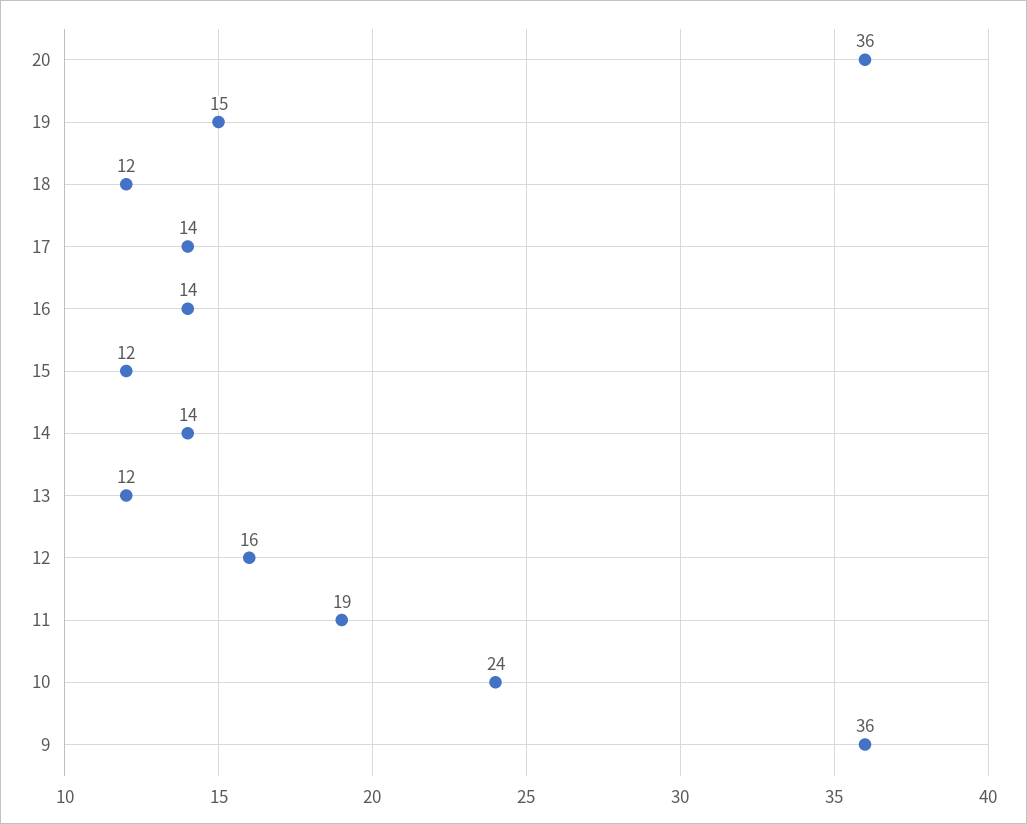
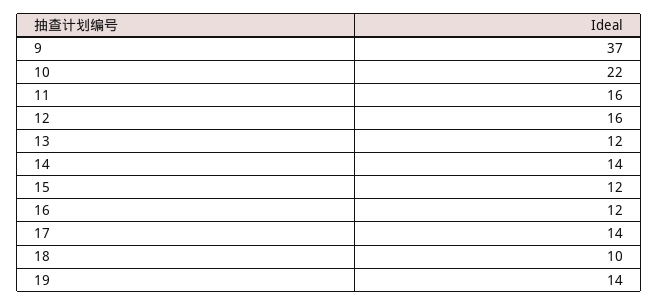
  {
-   "20": 36,
-   "19": 15,
+   "19": 14,
-   "18": 12,
+   "18": 10,
    "17": 14,
-   "16": 14,
+   "16": 12,
    "15": 12,
    "14": 14,
    "13": 12,
    "12": 16,
-   "11": 19,
+   "11": 16,
-   "10": 24,
+   "10": 22,
-   "9": 36
+   "9": 37
  }

